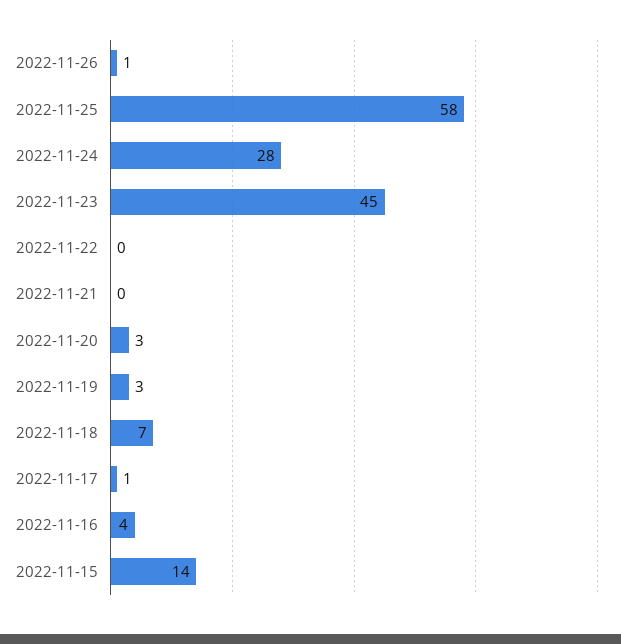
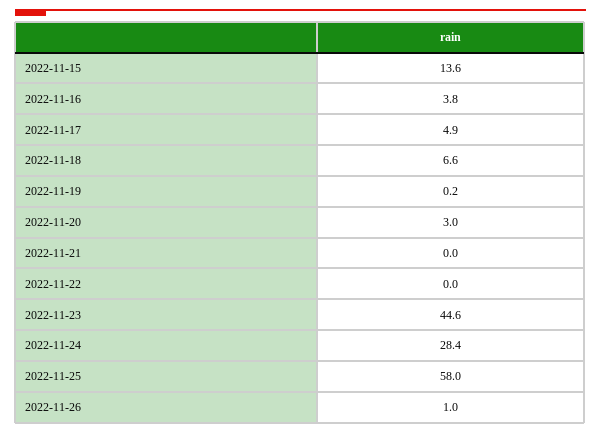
  {
    "2022-11-26": 1,
    "2022-11-25": 58,
    "2022-11-24": 28.4,
    "2022-11-23": 44.6,
    "2022-11-22": 0,
    "2022-11-21": 0,
    "2022-11-20": 3,
-   "2022-11-19": 3,
+   "2022-11-19": 0.2,
    "2022-11-18": 6.6,
-   "2022-11-17": 1,
+   "2022-11-17": 4.9,
    "2022-11-16": 3.8,
    "2022-11-15": 13.6
  }

